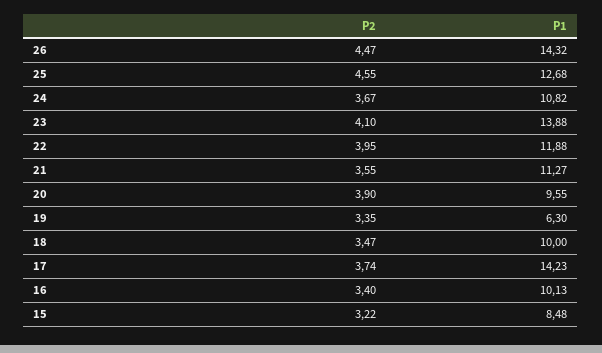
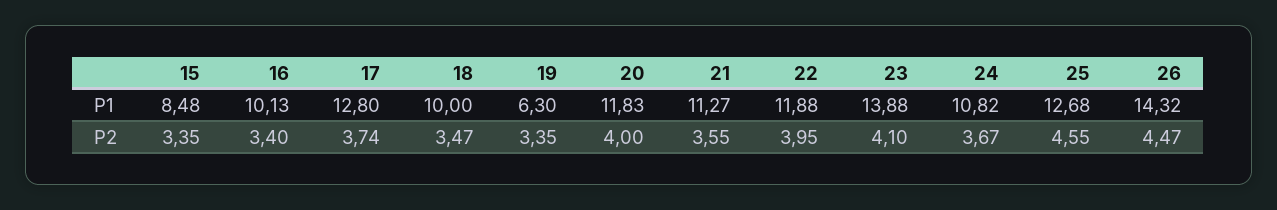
  {
    "P2": {
      "26": 4.47,
      "25": 4.55,
      "24": 3.67,
      "23": 4.1,
      "22": 3.95,
      "21": 3.55,
-     "20": 3.9,
+     "20": 4,
      "19": 3.35,
      "18": 3.47,
      "17": 3.74,
      "16": 3.4,
-     "15": 3.22
+     "15": 3.35
    },
    "P1": {
      "26": 14.32,
      "25": 12.68,
      "24": 10.82,
      "23": 13.88,
      "22": 11.88,
      "21": 11.27,
-     "20": 9.55,
+     "20": 11.83,
      "19": 6.3,
      "18": 10,
-     "17": 14.23,
+     "17": 12.8,
      "16": 10.13,
      "15": 8.48
    }
  }

